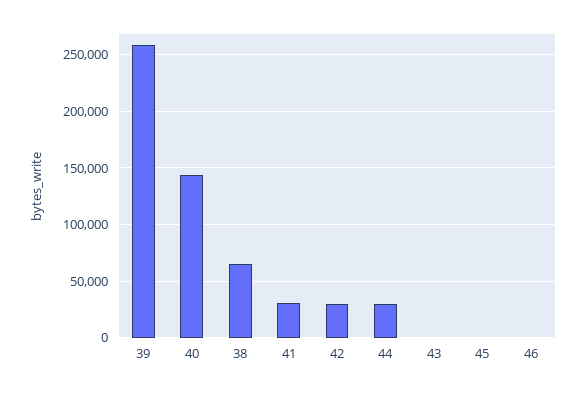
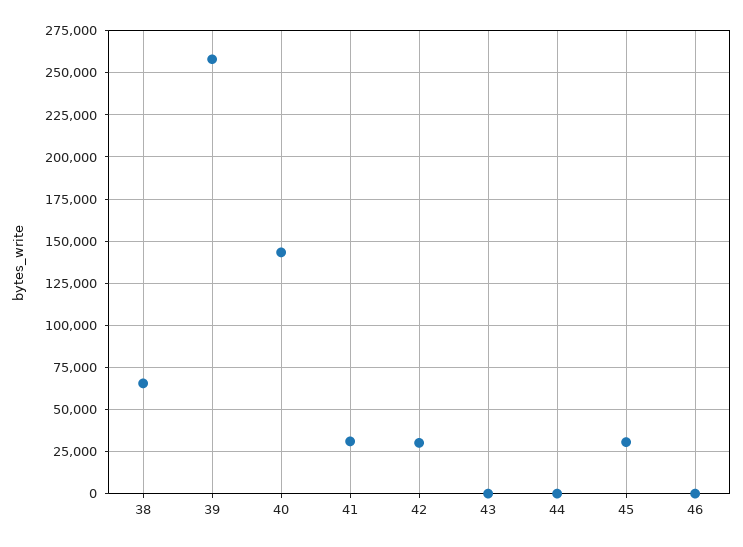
  {
    "39": 260000,
    "40": 145000,
    "38": 65000,
    "41": 30000,
    "42": 30000,
-   "44": 30000,
+   "44": 0,
    "43": 0,
-   "45": 0,
+   "45": 30000,
    "46": 0
  }

